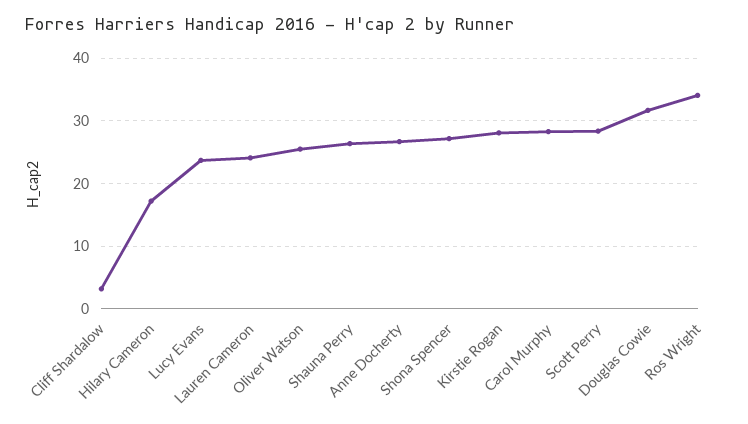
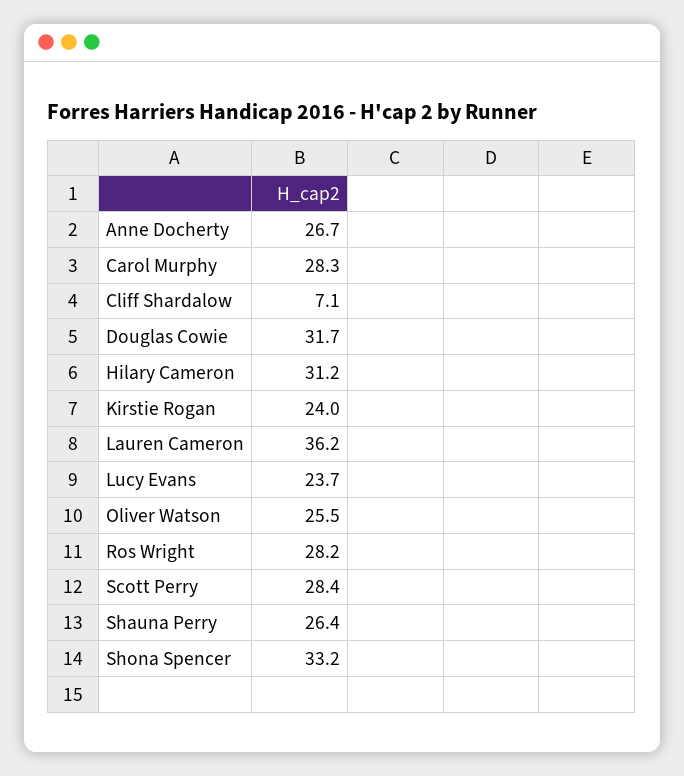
  {
-   "Cliff Shardalow": 3,
+   "Cliff Shardalow": 7.1,
-   "Hilary Cameron": 17,
+   "Hilary Cameron": 31.2,
    "Lucy Evans": 23.7,
-   "Lauren Cameron": 24,
+   "Lauren Cameron": 36.2,
    "Oliver Watson": 25.5,
    "Shauna Perry": 26.4,
    "Anne Docherty": 26.7,
-   "Shona Spencer": 27,
+   "Shona Spencer": 33.2,
-   "Kirstie Rogan": 28,
+   "Kirstie Rogan": 24,
    "Carol Murphy": 28.3,
    "Scott Perry": 28.4,
    "Douglas Cowie": 31.7,
-   "Ros Wright": 34
+   "Ros Wright": 28.2
  }

